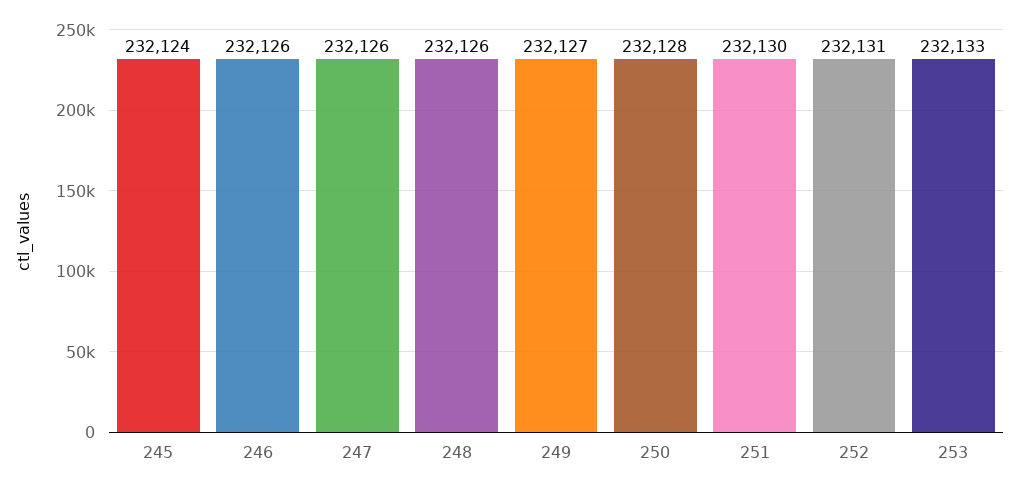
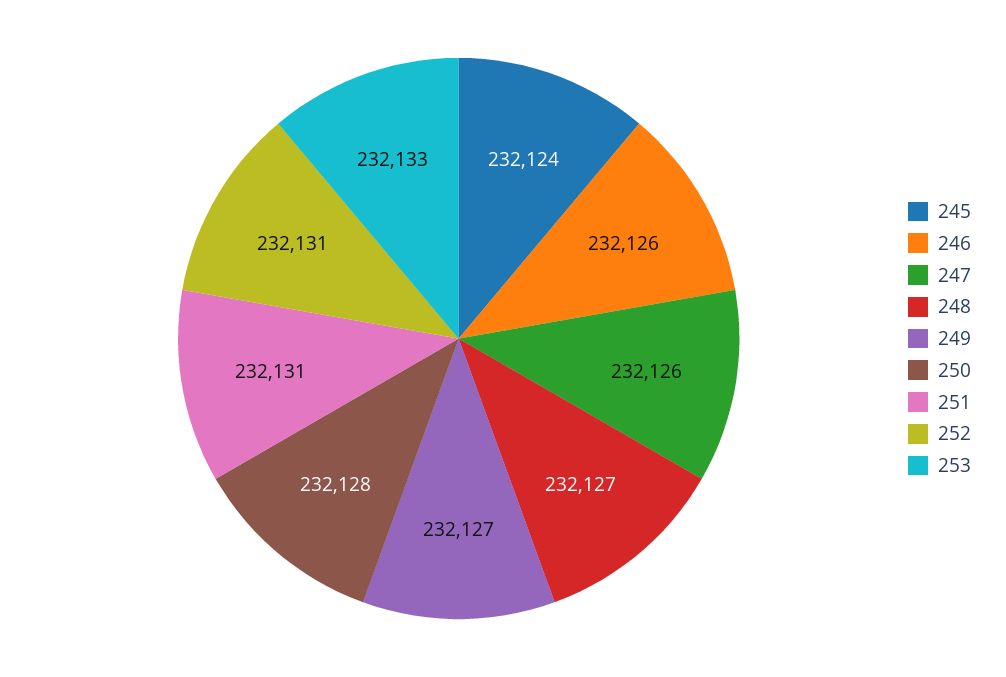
  {
    "245": 232124,
    "246": 232126,
    "247": 232126,
-   "248": 232126,
+   "248": 232127,
    "249": 232127,
    "250": 232128,
-   "251": 232130,
+   "251": 232131,
    "252": 232131,
    "253": 232133
  }

